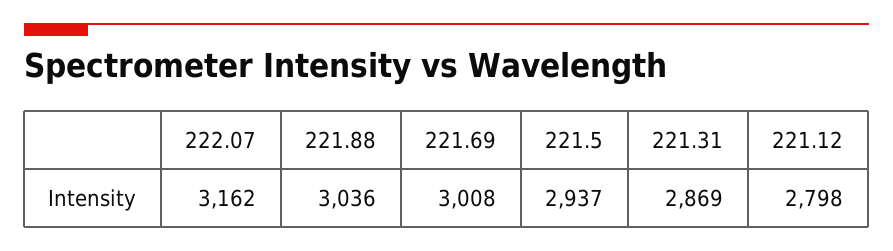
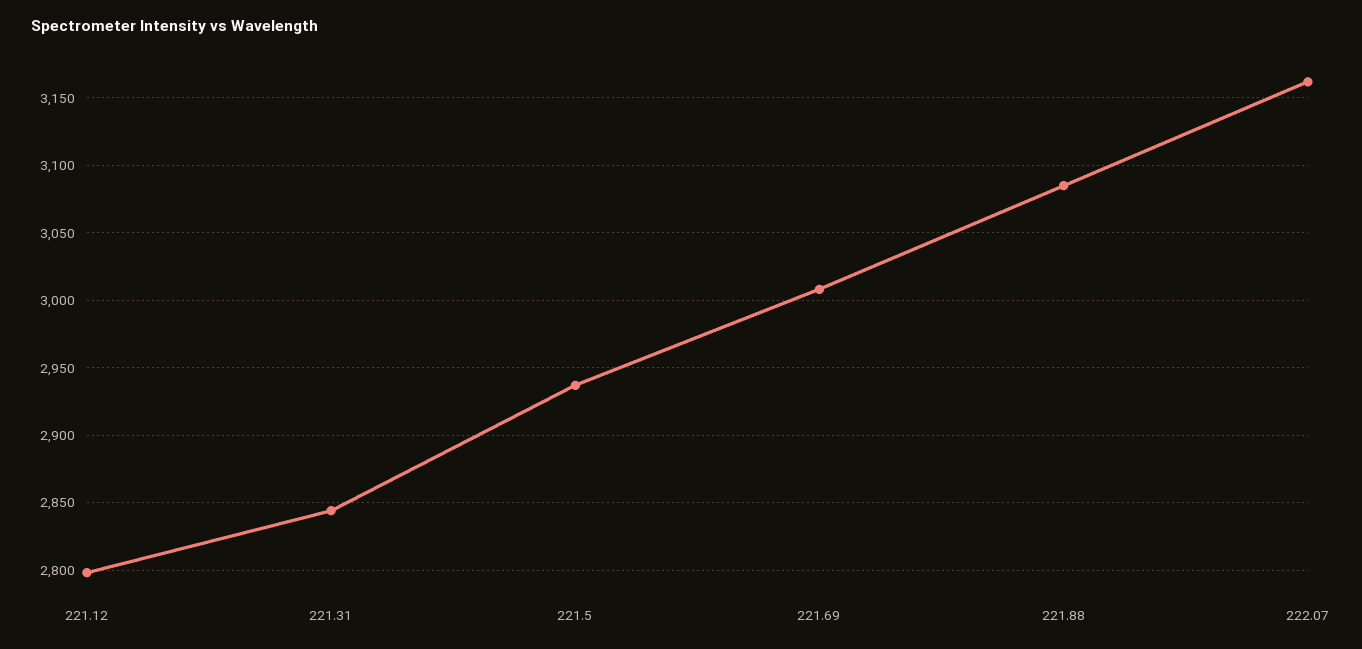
  {
    "222.07": 3162,
-   "221.88": 3036,
+   "221.88": 3085,
    "221.69": 3008,
    "221.5": 2937,
-   "221.31": 2869,
+   "221.31": 2845,
    "221.12": 2798
  }

